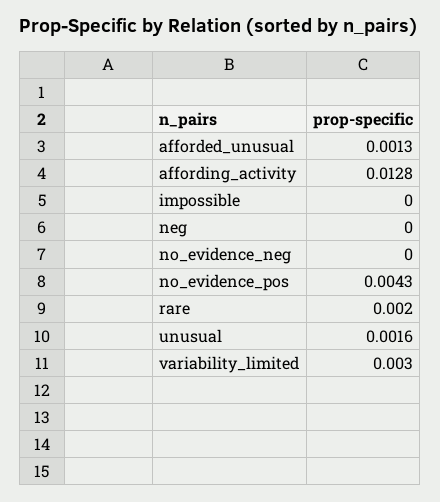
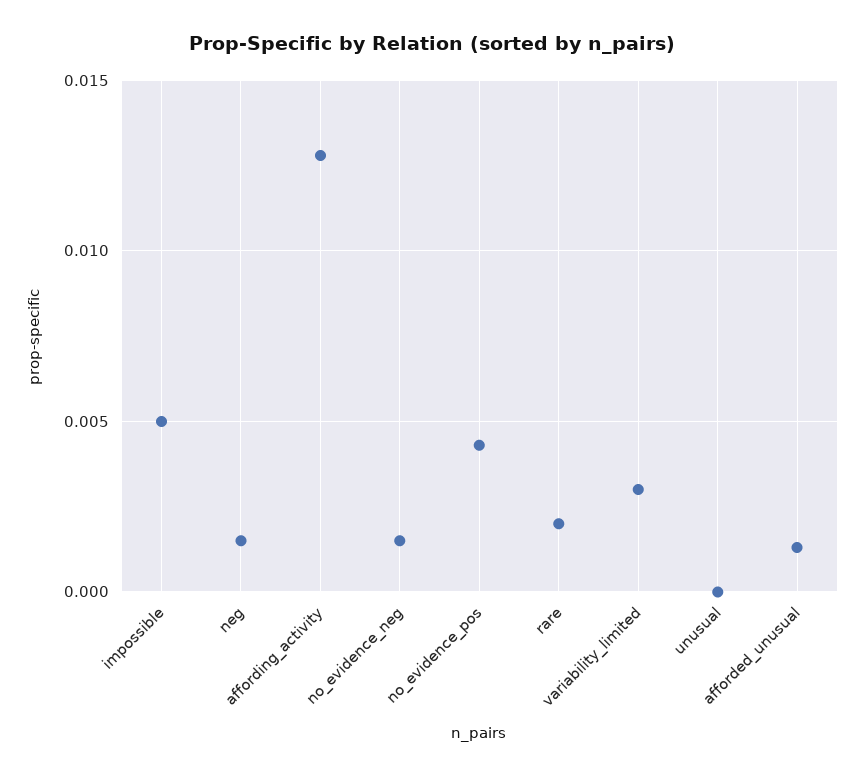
  {
    "afforded_unusual": 0.0013,
    "affording_activity": 0.0128,
-   "impossible": 0,
+   "impossible": 0.005,
-   "neg": 0,
+   "neg": 0.0015,
-   "no_evidence_neg": 0,
+   "no_evidence_neg": 0.0015,
    "no_evidence_pos": 0.0043,
    "rare": 0.002,
-   "unusual": 0.0016,
+   "unusual": 0,
    "variability_limited": 0.003
  }

